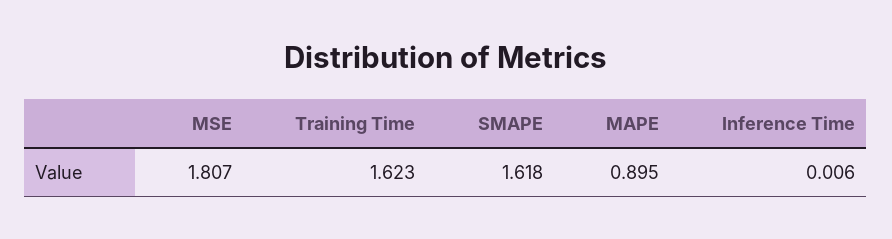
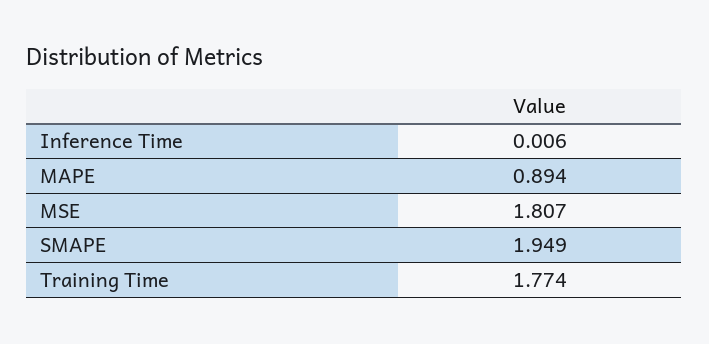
  {
    "MSE": 1.807,
-   "Training Time": 1.623,
+   "Training Time": 1.774,
-   "SMAPE": 1.618,
+   "SMAPE": 1.949,
-   "MAPE": 0.895,
+   "MAPE": 0.894,
    "Inference Time": 0.006
  }

